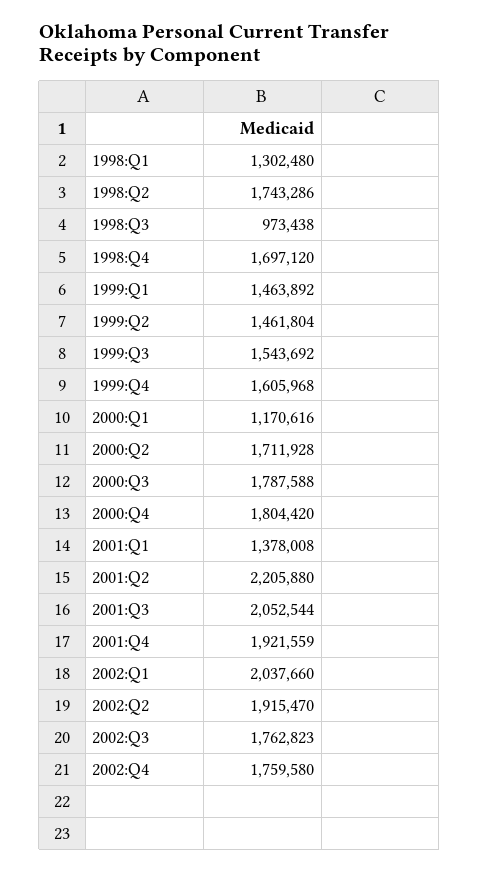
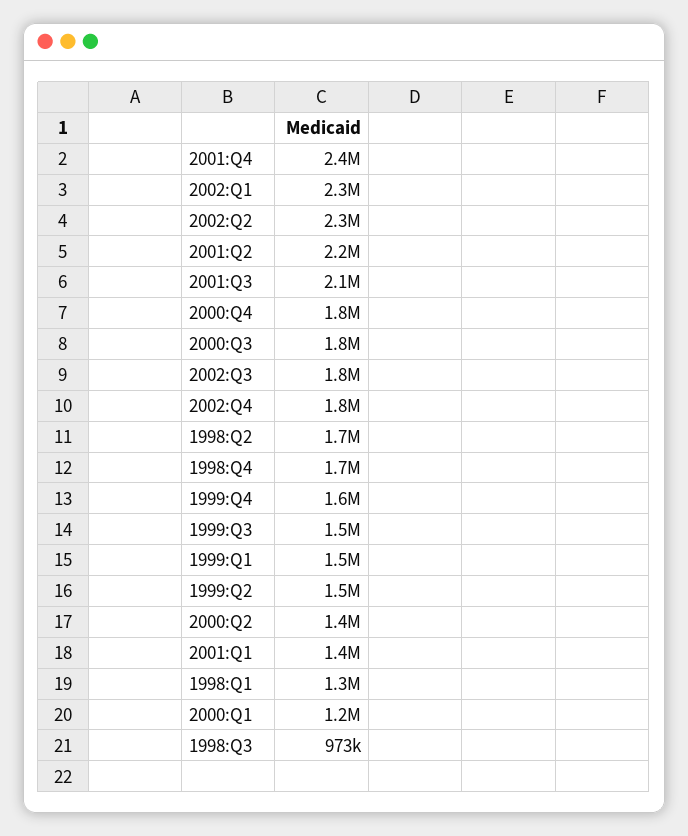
  {
    "1998:Q1": 1302480,
    "1998:Q2": 1743286,
    "1998:Q3": 973438,
    "1998:Q4": 1697120,
    "1999:Q1": 1463892,
    "1999:Q2": 1461804,
    "1999:Q3": 1543692,
    "1999:Q4": 1605968,
    "2000:Q1": 1170616,
-   "2000:Q2": 1711928,
+   "2000:Q2": 1400000,
    "2000:Q3": 1787588,
    "2000:Q4": 1804420,
    "2001:Q1": 1378008,
    "2001:Q2": 2205880,
    "2001:Q3": 2052544,
-   "2001:Q4": 1921559,
+   "2001:Q4": 2400000,
-   "2002:Q1": 2037660,
+   "2002:Q1": 2300000,
-   "2002:Q2": 1915470,
+   "2002:Q2": 2300000,
    "2002:Q3": 1762823,
    "2002:Q4": 1759580
  }

